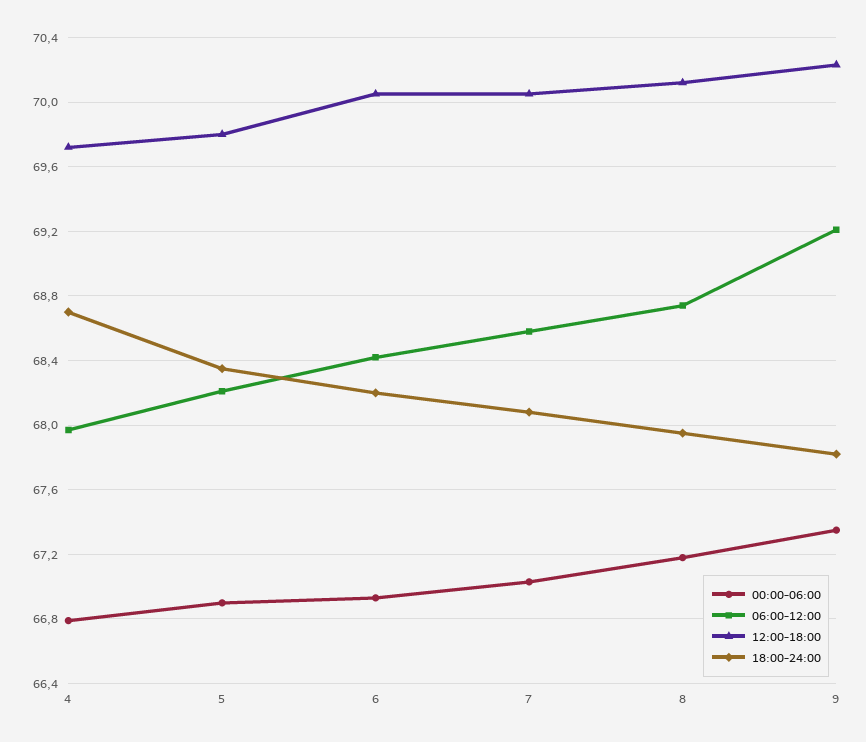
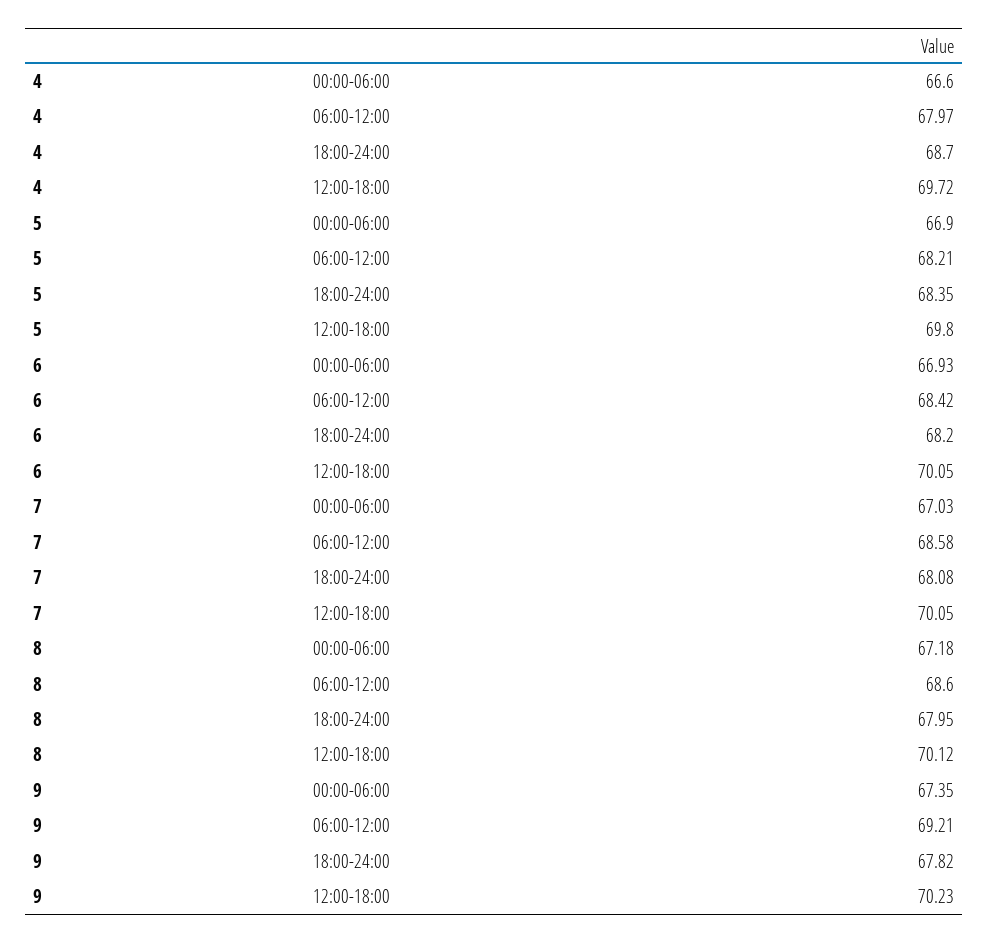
  {
    "00:00-06:00": {
-     "4": 66.8,
+     "4": 66.6,
      "5": 66.9,
      "6": 66.93,
      "7": 67.03,
      "8": 67.18,
      "9": 67.35
    },
    "06:00-12:00": {
      "4": 67.97,
      "5": 68.21,
      "6": 68.42,
      "7": 68.58,
-     "8": 68.75,
+     "8": 68.6,
      "9": 69.21
    },
    "12:00-18:00": {
      "4": 69.72,
      "5": 69.8,
      "6": 70.05,
      "7": 70.05,
      "8": 70.12,
      "9": 70.23
    },
    "18:00-24:00": {
      "4": 68.7,
      "5": 68.35,
      "6": 68.2,
      "7": 68.08,
      "8": 67.95,
      "9": 67.82
    }
  }

